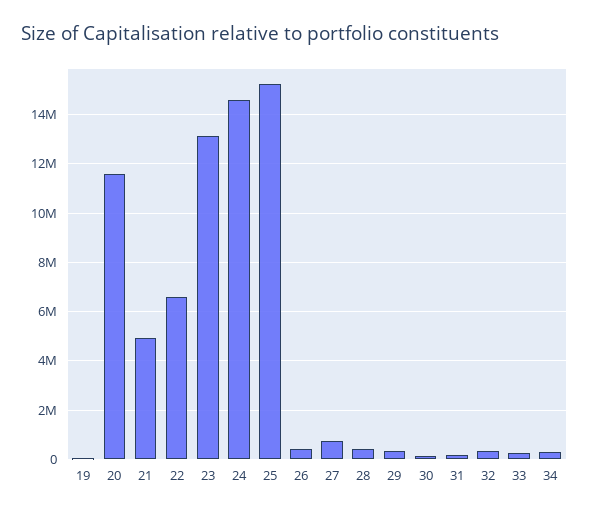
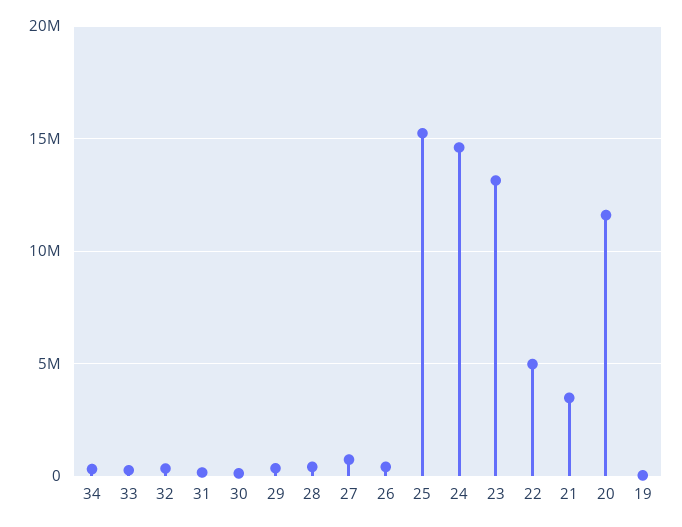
  {
    "19": 0,
    "20": 11500000,
-   "21": 5000000,
+   "21": 3500000,
-   "22": 6500000,
+   "22": 5000000,
    "23": 13250000,
    "24": 14500000,
    "25": 15250000,
    "26": 500000,
    "27": 750000,
    "28": 500000,
    "29": 250000,
    "30": 0,
    "31": 250000,
    "32": 250000,
    "33": 250000,
    "34": 250000
  }

